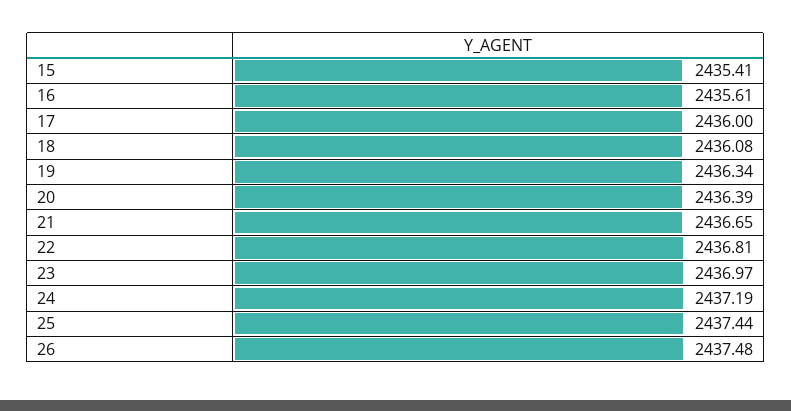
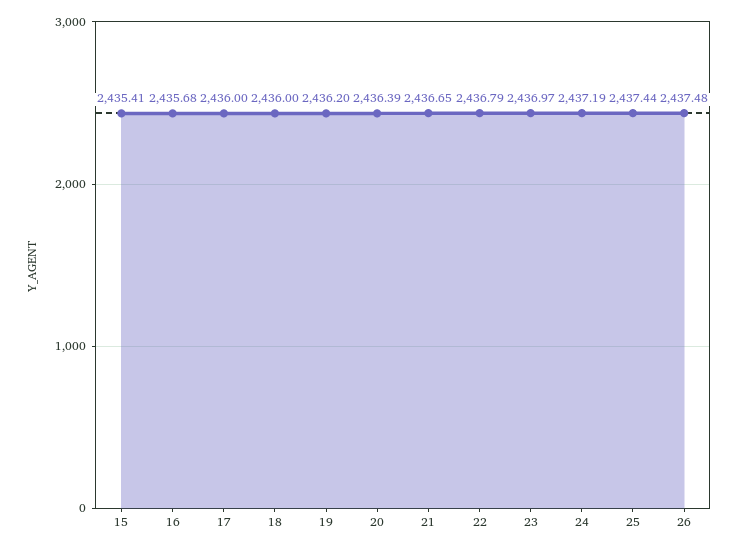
  {
    "15": 2435.41,
-   "16": 2435.61,
+   "16": 2435.68,
    "17": 2436,
-   "18": 2436.08,
+   "18": 2436,
-   "19": 2436.34,
+   "19": 2436.2,
    "20": 2436.39,
    "21": 2436.65,
-   "22": 2436.81,
+   "22": 2436.79,
    "23": 2436.97,
    "24": 2437.19,
    "25": 2437.44,
    "26": 2437.48
  }

